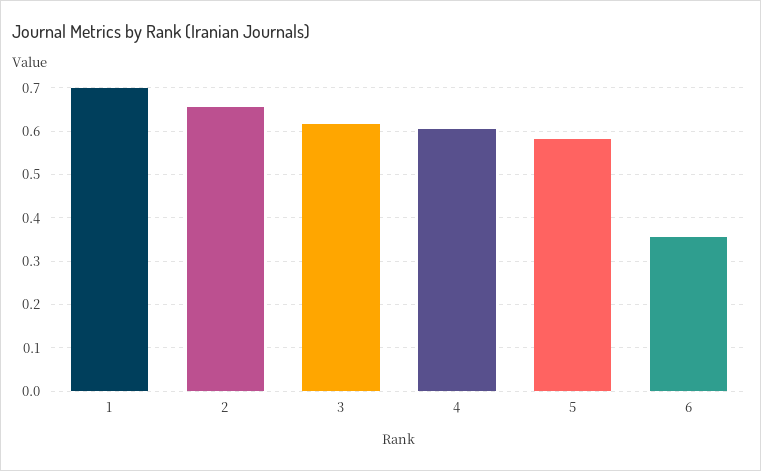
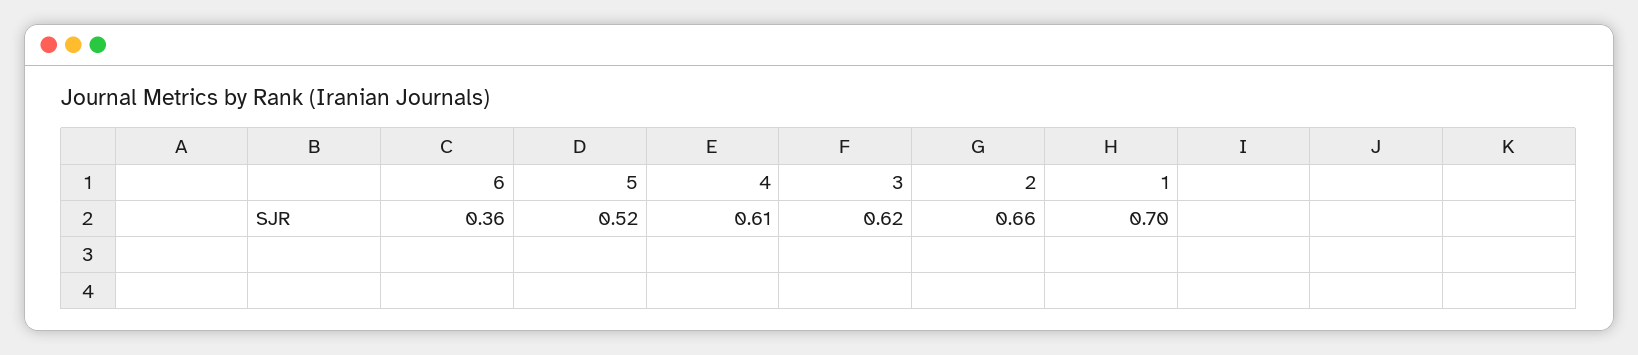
  {
    "1": 0.7,
    "2": 0.66,
    "3": 0.62,
    "4": 0.61,
-   "5": 0.58,
+   "5": 0.52,
    "6": 0.36
  }

